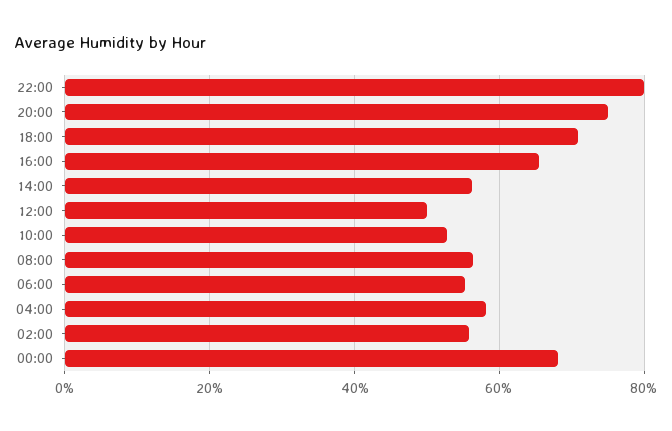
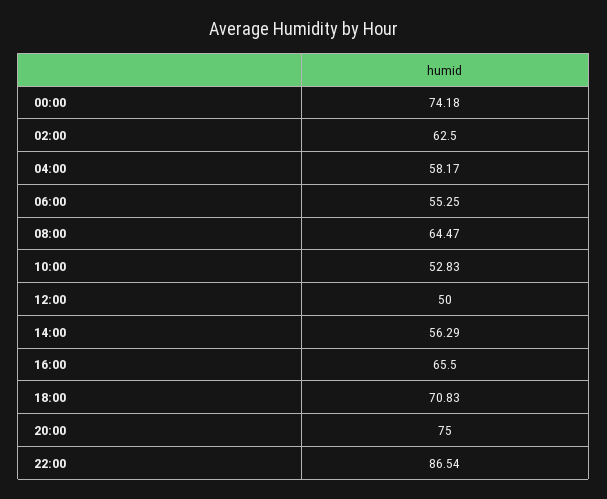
  {
-   "22:00": 80,
+   "22:00": 86.54,
    "20:00": 75,
    "18:00": 70.83,
    "16:00": 65.5,
    "14:00": 56.29,
    "12:00": 50,
    "10:00": 52.83,
-   "08:00": 56,
+   "08:00": 64.47,
    "06:00": 55.25,
    "04:00": 58.17,
-   "02:00": 56,
+   "02:00": 62.5,
-   "00:00": 68
+   "00:00": 74.18
  }

